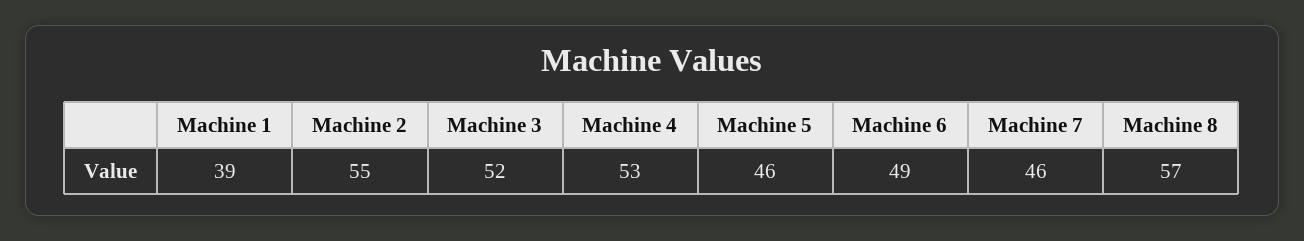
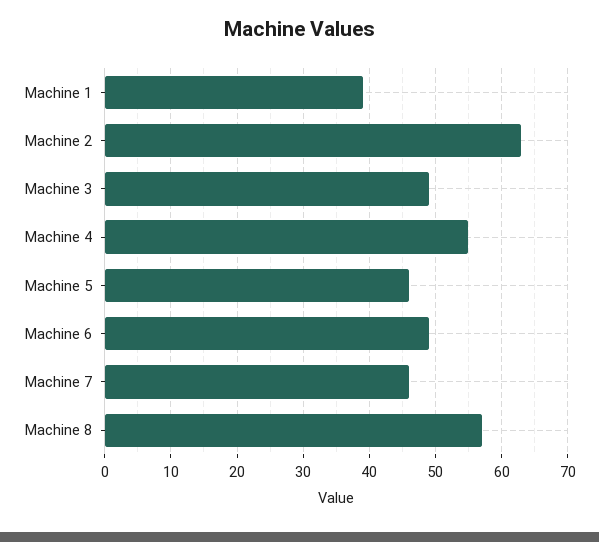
  {
    "Machine 1": 39,
-   "Machine 2": 55,
+   "Machine 2": 63,
-   "Machine 3": 52,
+   "Machine 3": 49,
-   "Machine 4": 53,
+   "Machine 4": 55,
    "Machine 5": 46,
    "Machine 6": 49,
    "Machine 7": 46,
    "Machine 8": 57
  }

